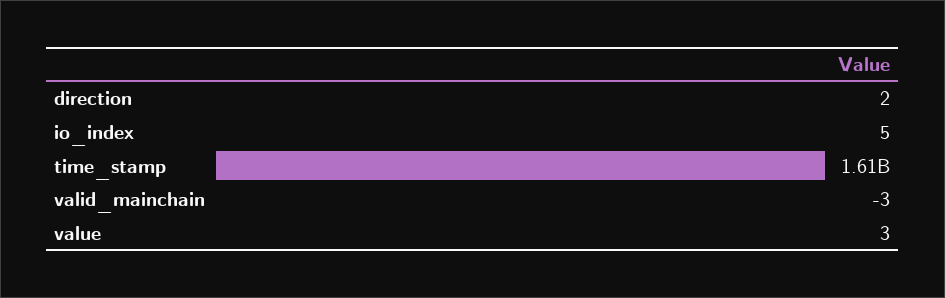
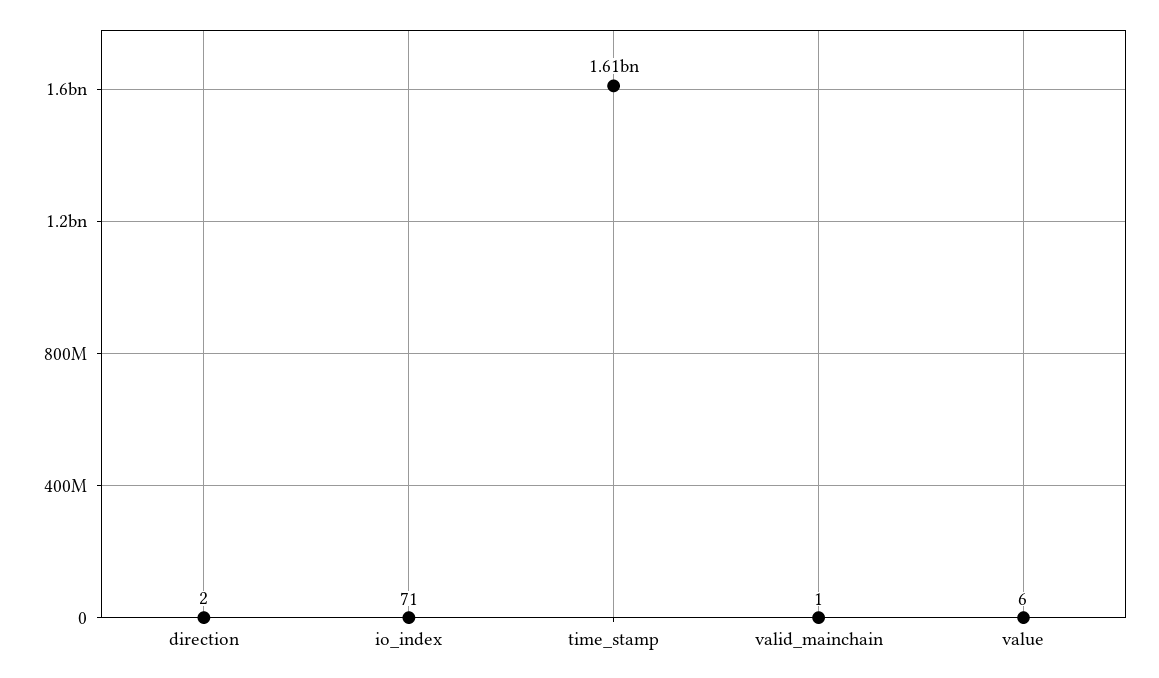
  {
    "direction": 2,
-   "io_index": 5,
+   "io_index": 71,
    "time_stamp": 1610000000,
-   "valid_mainchain": -3,
+   "valid_mainchain": 1,
-   "value": 3
+   "value": 6
  }

